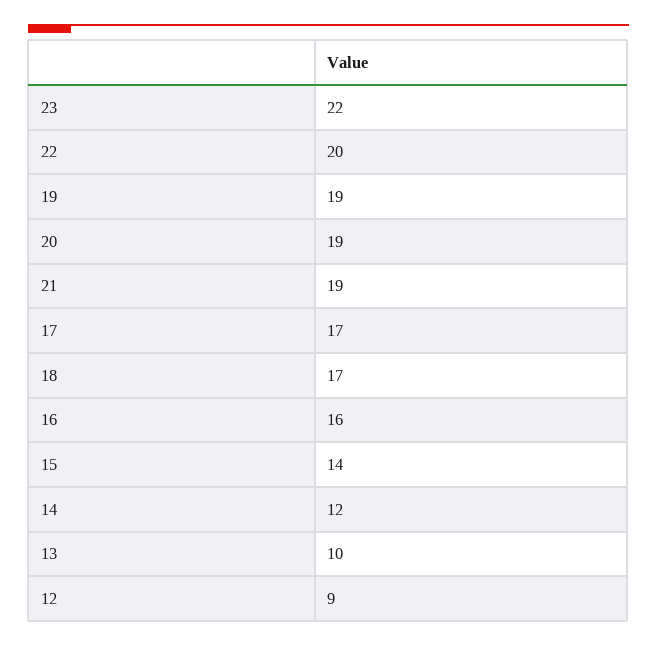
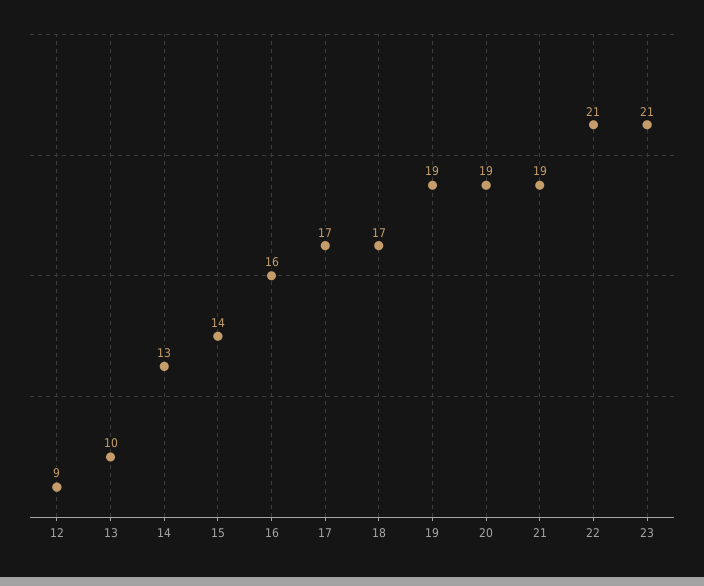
  {
-   "23": 22,
+   "23": 21,
-   "22": 20,
+   "22": 21,
    "19": 19,
    "20": 19,
    "21": 19,
    "17": 17,
    "18": 17,
    "16": 16,
    "15": 14,
-   "14": 12,
+   "14": 13,
    "13": 10,
    "12": 9
  }

